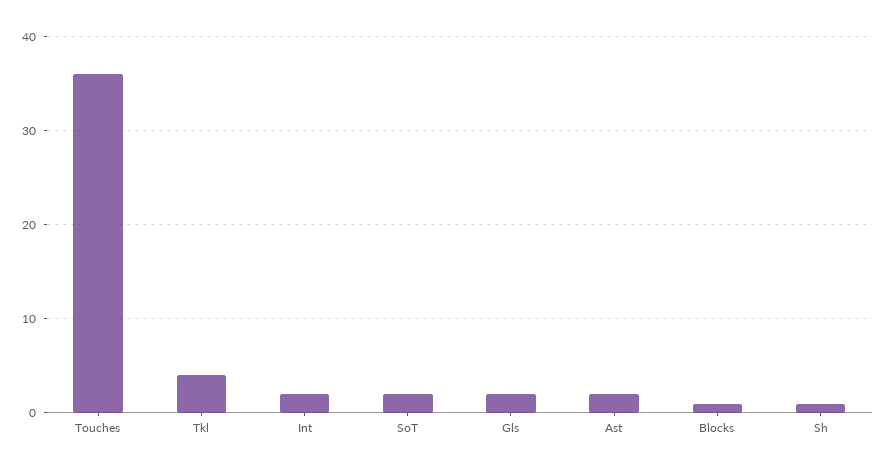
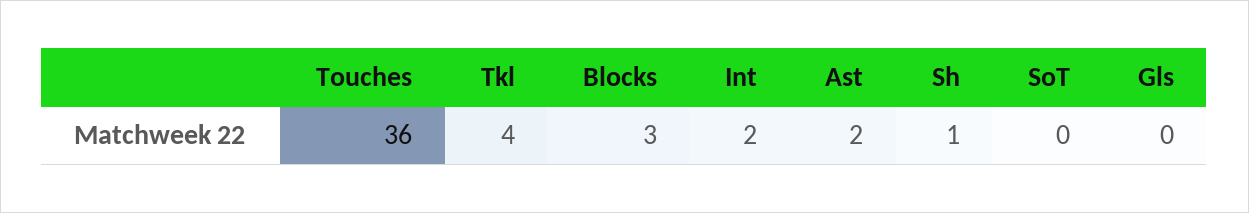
  {
    "Touches": 36,
    "Tkl": 4,
    "Int": 2,
-   "SoT": 2,
+   "SoT": 0,
-   "Gls": 2,
+   "Gls": 0,
    "Ast": 2,
-   "Blocks": 1,
+   "Blocks": 3,
    "Sh": 1
  }

